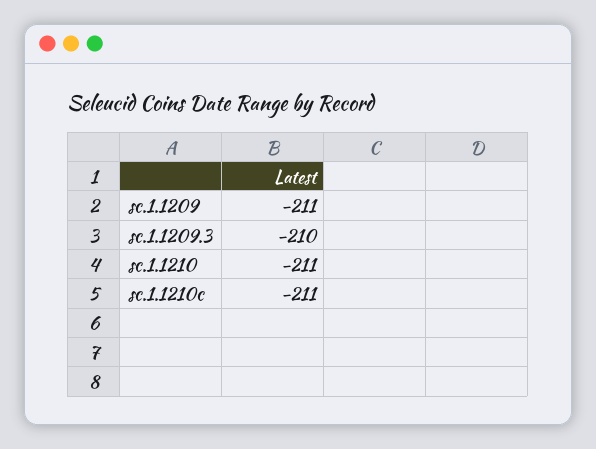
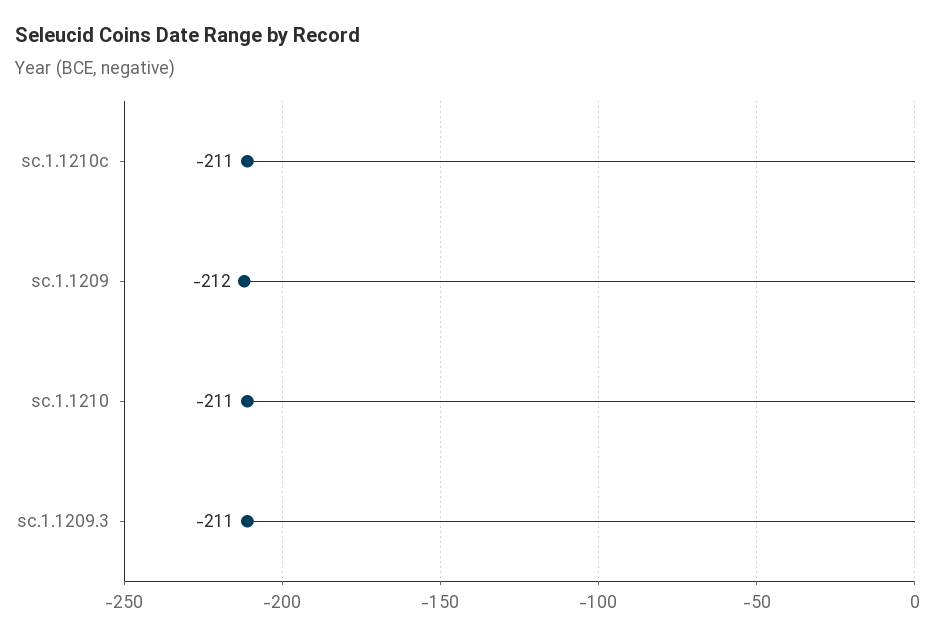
  {
-   "sc.1.1209": -211,
+   "sc.1.1209": -212,
-   "sc.1.1209.3": -210,
+   "sc.1.1209.3": -211,
    "sc.1.1210": -211,
    "sc.1.1210c": -211
  }

